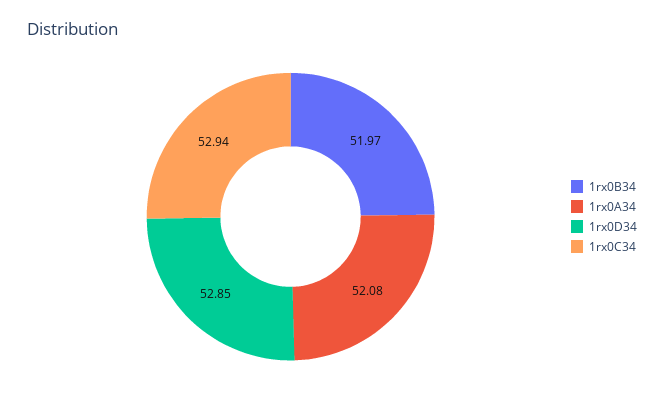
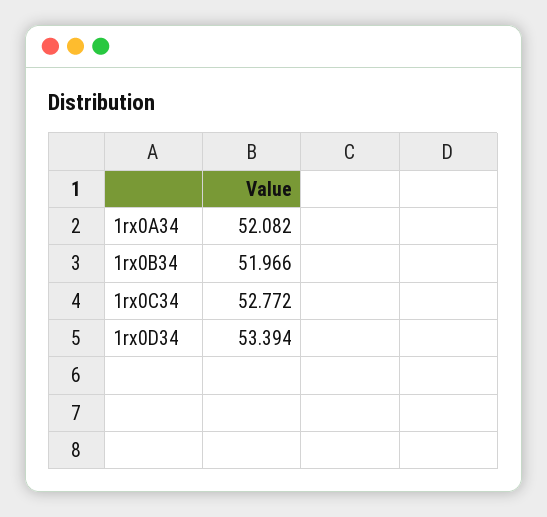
  {
    "1rx0B34": 51.966,
    "1rx0A34": 52.082,
-   "1rx0D34": 52.85,
+   "1rx0D34": 53.394,
-   "1rx0C34": 52.94
+   "1rx0C34": 52.772
  }

